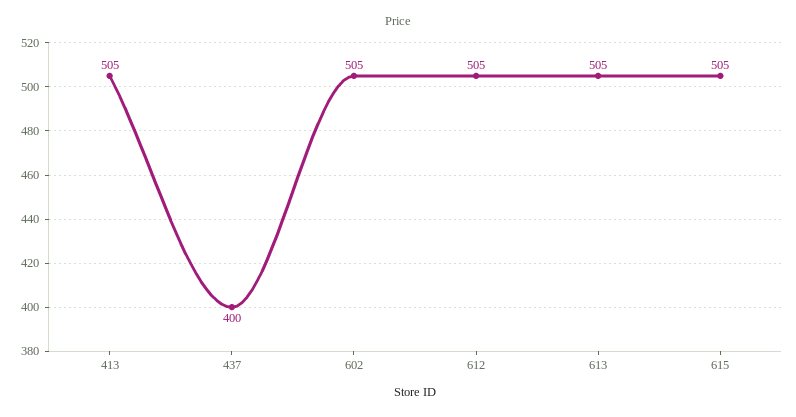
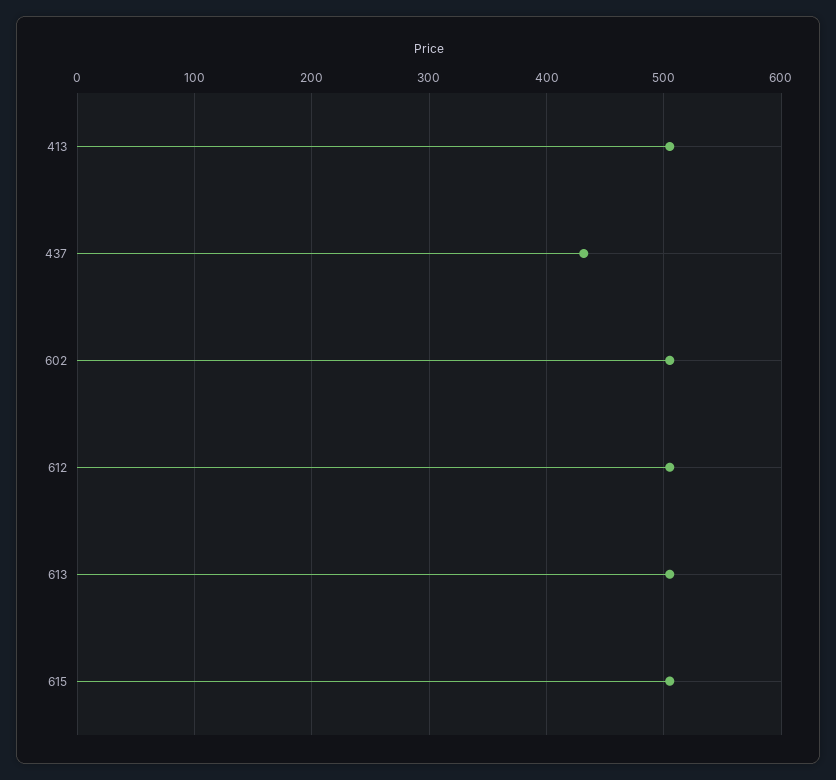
  {
    "413": 505,
-   "437": 400,
+   "437": 430,
    "602": 505,
    "612": 505,
    "613": 505,
    "615": 505
  }

